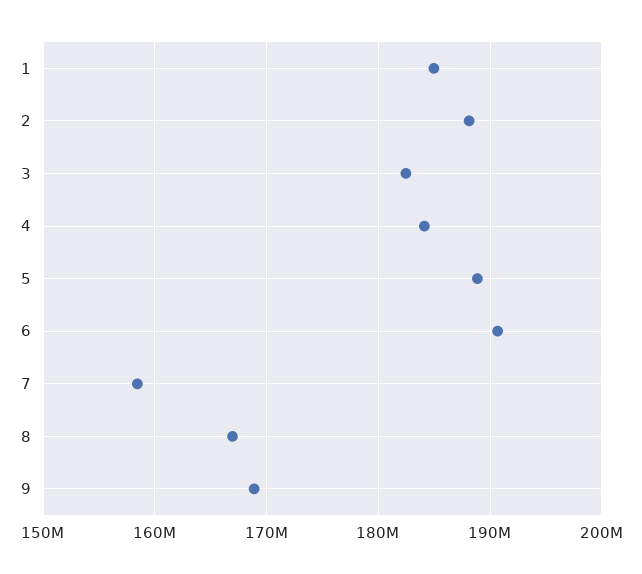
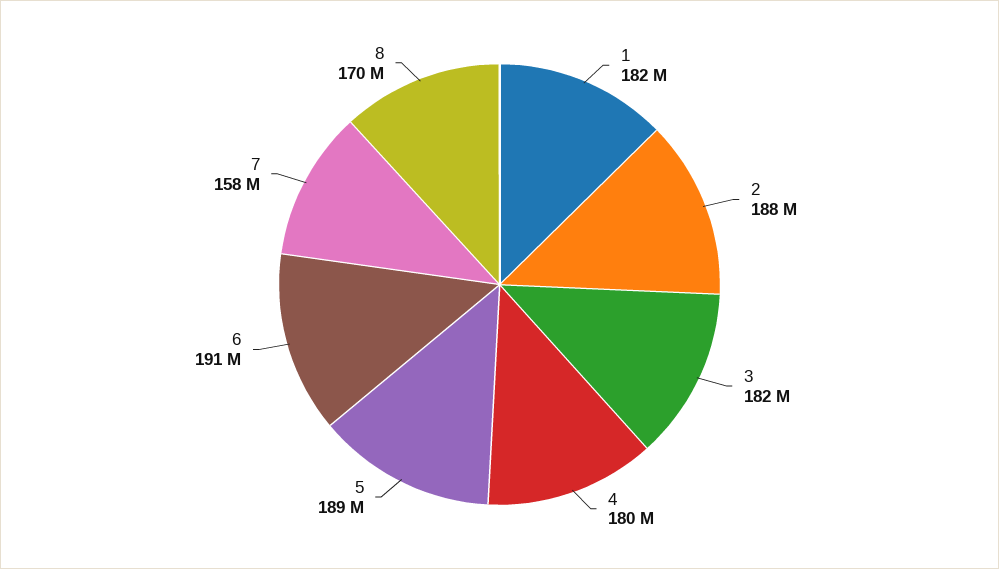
  {
-   "1": 185000000,
+   "1": 182000000,
    "2": 188000000,
    "3": 182000000,
-   "4": 184000000,
+   "4": 180000000,
    "5": 189000000,
    "6": 191000000,
    "7": 158000000,
-   "8": 167000000,
+   "8": 170000000
-   "9": 169000000
  }

